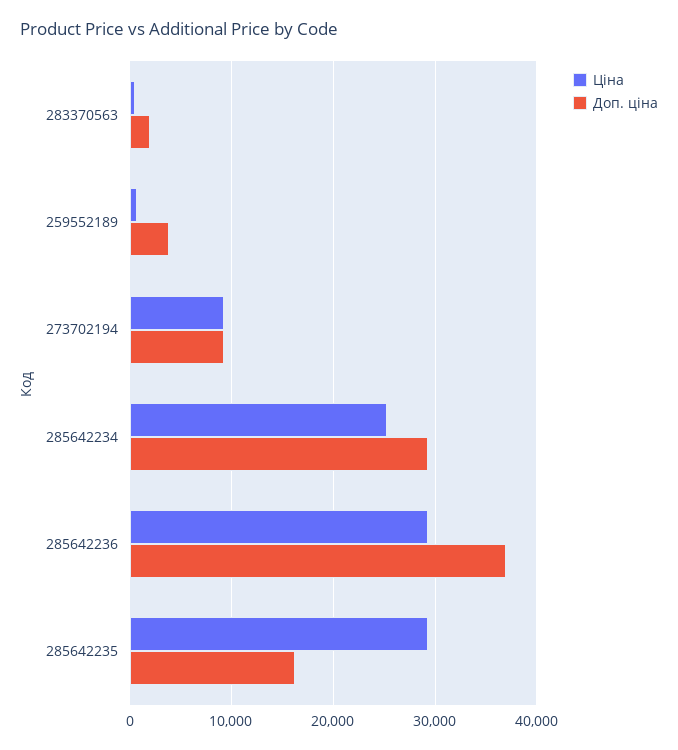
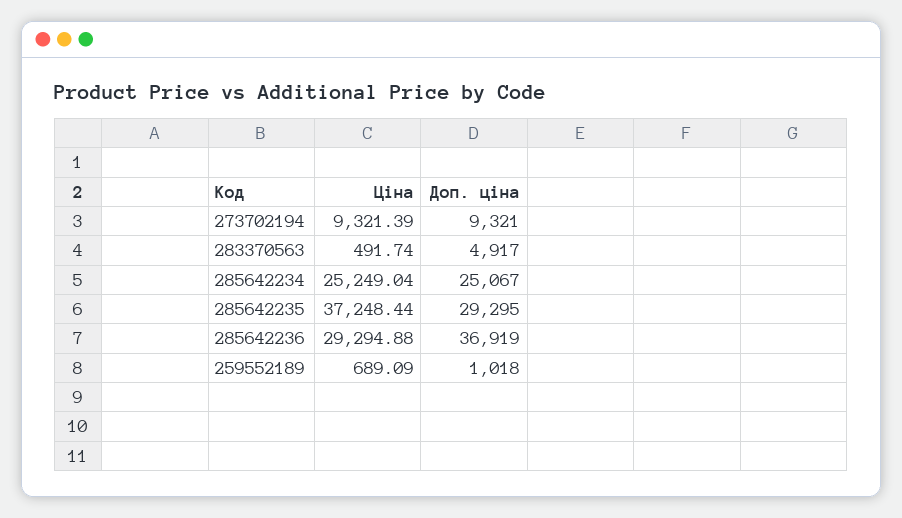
  {
    "Ціна": {
      "283370563": 491.74,
      "259552189": 689.09,
      "273702194": 9321.39,
      "285642234": 25249.04,
      "285642236": 29294.88,
-     "285642235": 29000
+     "285642235": 37248.44
    },
    "Доп. ціна": {
-     "283370563": 2000,
+     "283370563": 4917,
-     "259552189": 4000,
+     "259552189": 1018,
      "273702194": 9321,
-     "285642234": 29000,
+     "285642234": 25067,
      "285642236": 36919,
-     "285642235": 16000
+     "285642235": 29295
    }
  }

